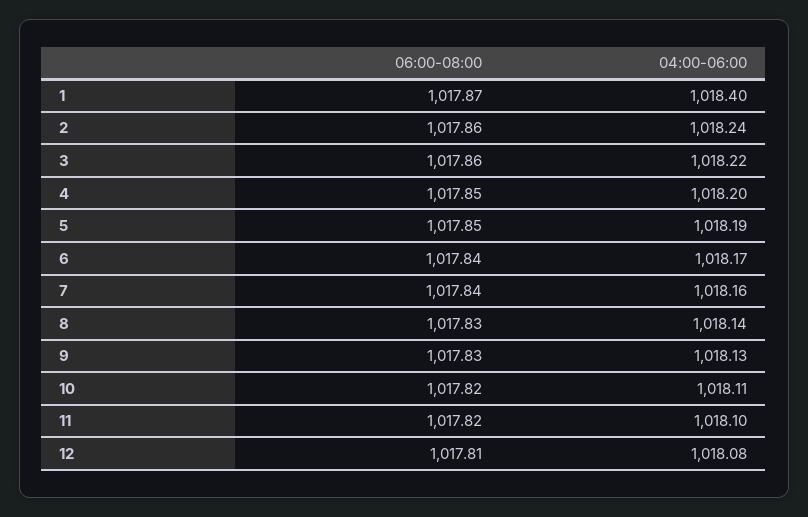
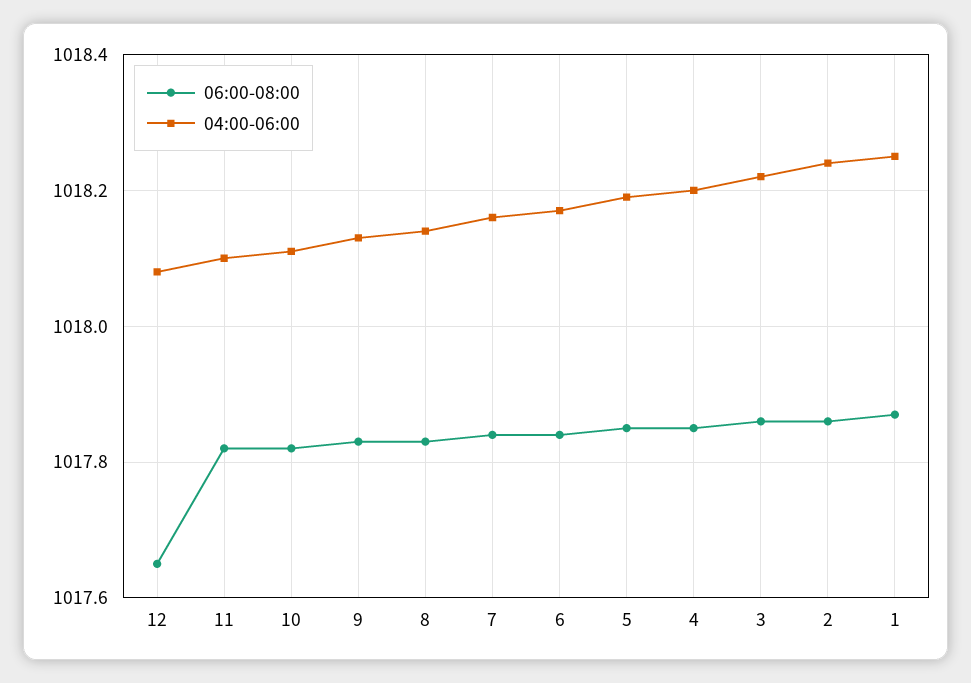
  {
    "06:00-08:00": {
      "1": 1017.87,
      "2": 1017.86,
      "3": 1017.86,
      "4": 1017.85,
      "5": 1017.85,
      "6": 1017.84,
      "7": 1017.84,
      "8": 1017.83,
      "9": 1017.83,
      "10": 1017.82,
      "11": 1017.82,
-     "12": 1017.81
+     "12": 1017.65
    },
    "04:00-06:00": {
-     "1": 1018.4,
+     "1": 1018.25,
      "2": 1018.24,
      "3": 1018.22,
      "4": 1018.2,
      "5": 1018.19,
      "6": 1018.17,
      "7": 1018.16,
      "8": 1018.14,
      "9": 1018.13,
      "10": 1018.11,
      "11": 1018.1,
      "12": 1018.08
    }
  }

